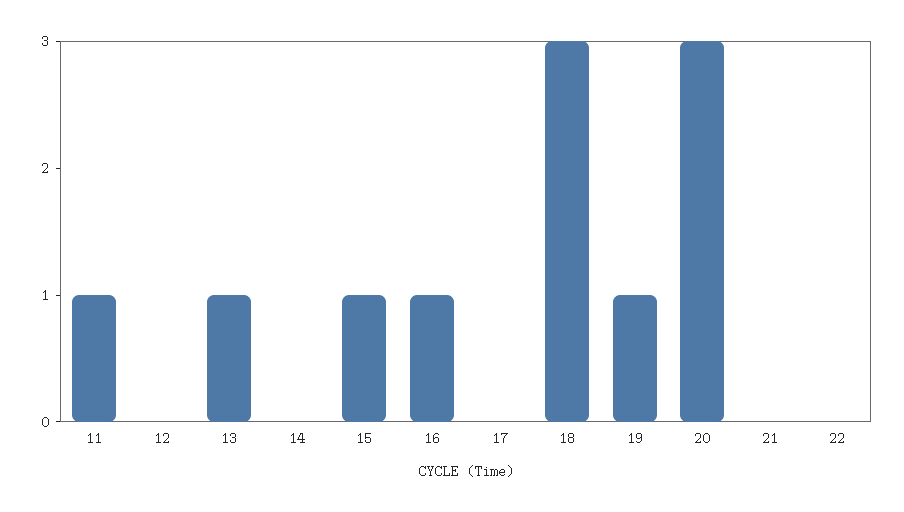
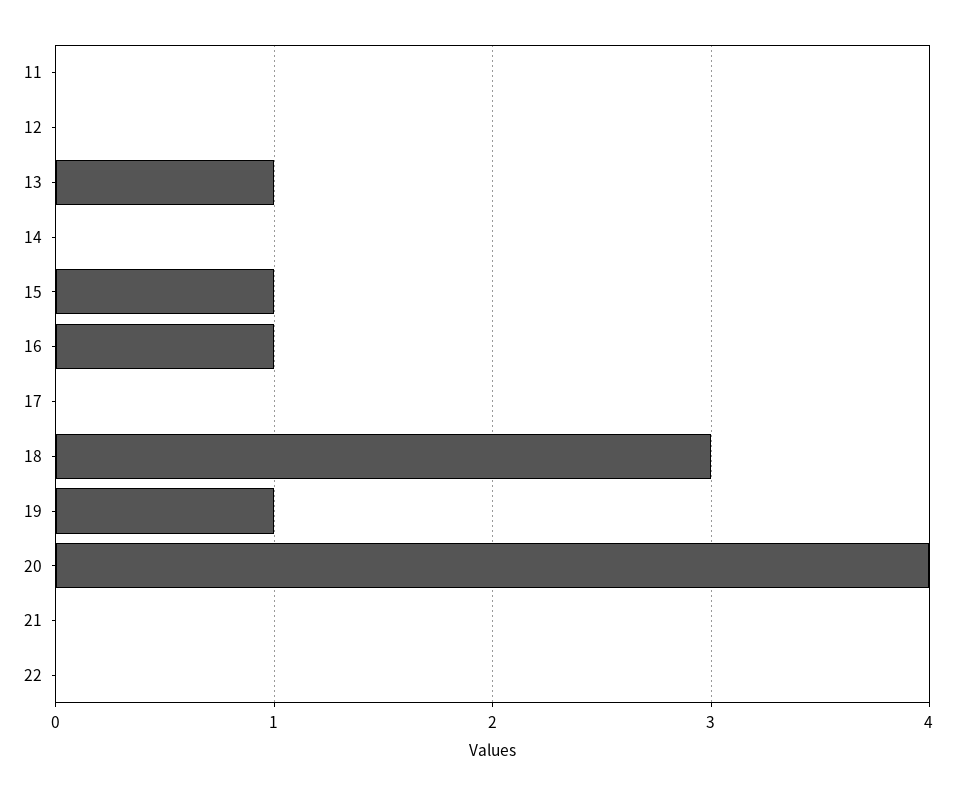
  {
-   "11": 1,
+   "11": 0,
    "12": 0,
    "13": 1,
    "14": 0,
    "15": 1,
    "16": 1,
    "17": 0,
    "18": 3,
    "19": 1,
-   "20": 3,
+   "20": 4,
    "21": 0,
    "22": 0
  }

